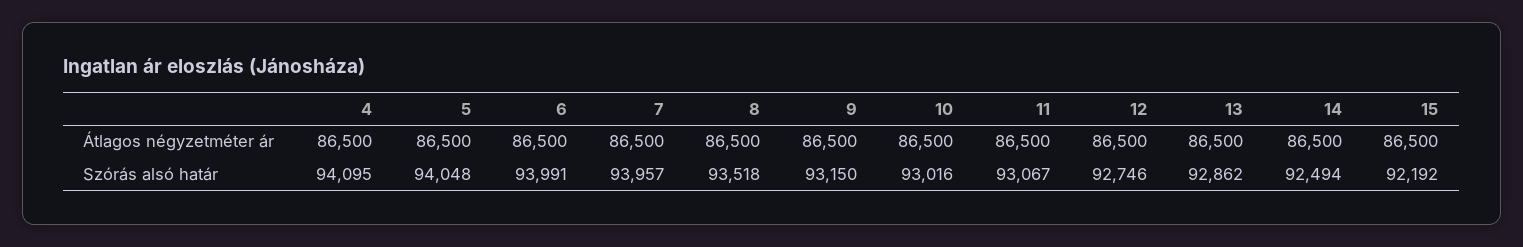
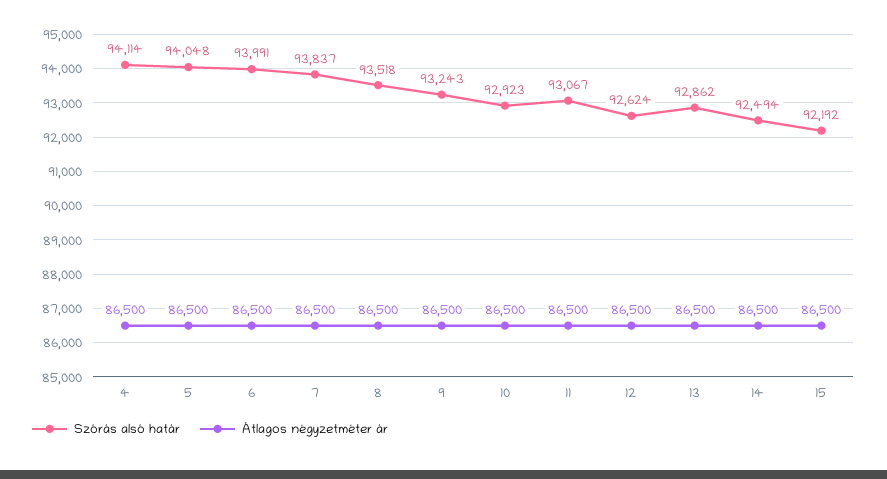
  {
    "Átlagos négyzetméter ár": {
      "4": 86500,
      "5": 86500,
      "6": 86500,
      "7": 86500,
      "8": 86500,
      "9": 86500,
      "10": 86500,
      "11": 86500,
      "12": 86500,
      "13": 86500,
      "14": 86500,
      "15": 86500
    },
    "Szórás alsó határ": {
-     "4": 94095,
+     "4": 94114,
      "5": 94048,
      "6": 93991,
-     "7": 93957,
+     "7": 93837,
      "8": 93518,
-     "9": 93150,
+     "9": 93243,
-     "10": 93016,
+     "10": 92923,
      "11": 93067,
-     "12": 92746,
+     "12": 92624,
      "13": 92862,
      "14": 92494,
      "15": 92192
    }
  }

